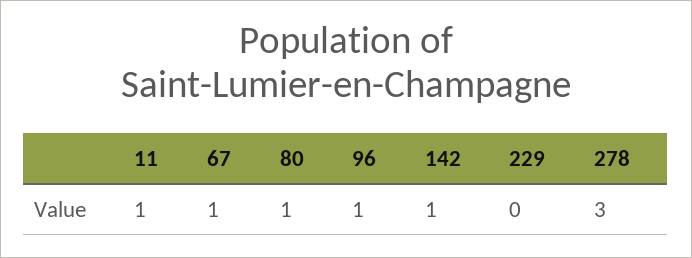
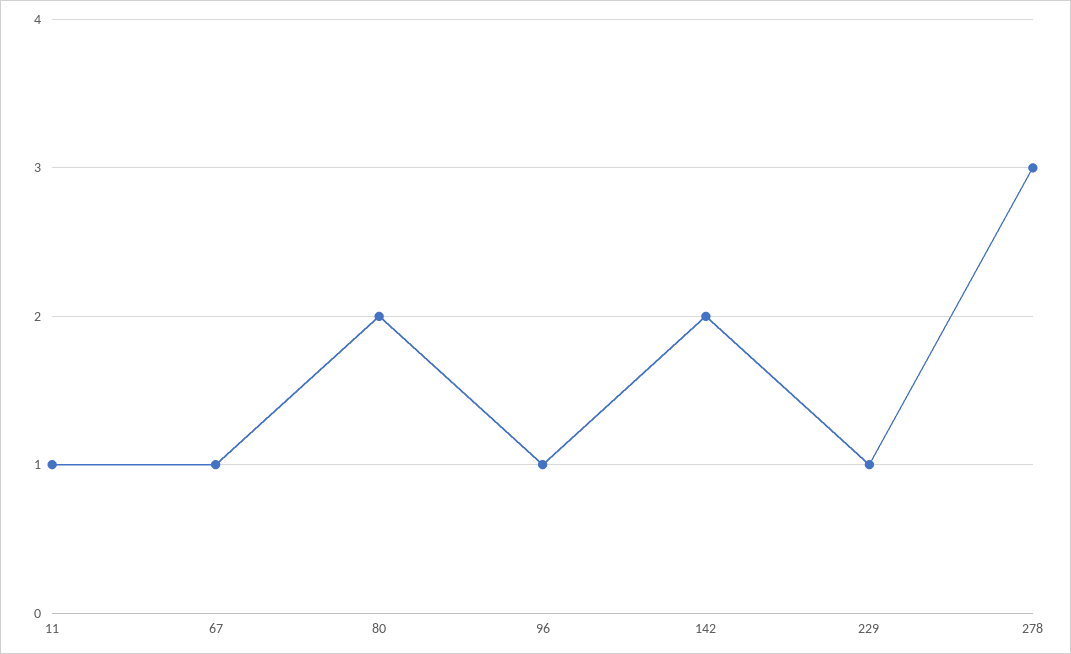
  {
    "11": 1,
    "67": 1,
-   "80": 1,
+   "80": 2,
    "96": 1,
-   "142": 1,
+   "142": 2,
-   "229": 0,
+   "229": 1,
    "278": 3
  }

